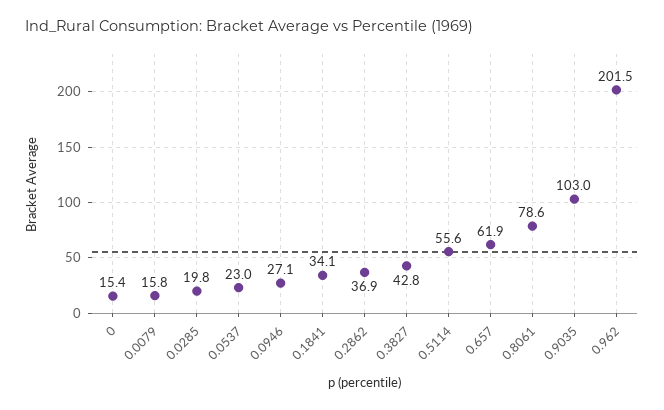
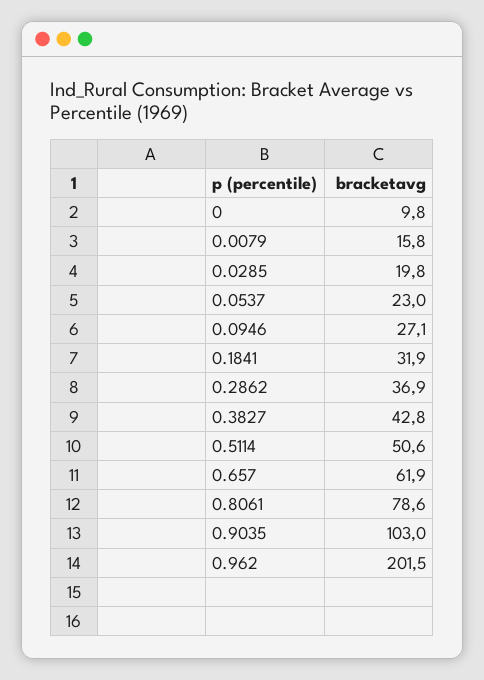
  {
-   "0": 15.4,
+   "0": 9.8,
    "0.0079": 15.8,
    "0.0285": 19.8,
    "0.0537": 23,
    "0.0946": 27.1,
-   "0.1841": 34.1,
+   "0.1841": 31.9,
    "0.2862": 36.9,
    "0.3827": 42.8,
-   "0.5114": 55.6,
+   "0.5114": 50.6,
    "0.657": 61.9,
    "0.8061": 78.6,
    "0.9035": 103,
    "0.962": 201.5
  }

